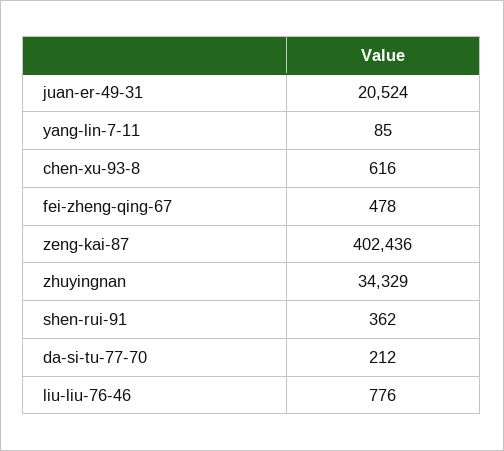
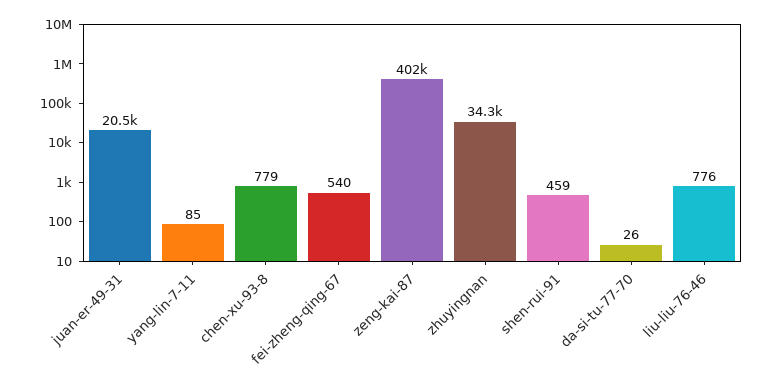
  {
    "juan-er-49-31": 20524,
    "yang-lin-7-11": 85,
-   "chen-xu-93-8": 616,
+   "chen-xu-93-8": 779,
-   "fei-zheng-qing-67": 478,
+   "fei-zheng-qing-67": 540,
    "zeng-kai-87": 402436,
    "zhuyingnan": 34329,
-   "shen-rui-91": 362,
+   "shen-rui-91": 459,
-   "da-si-tu-77-70": 212,
+   "da-si-tu-77-70": 26,
    "liu-liu-76-46": 776
  }

